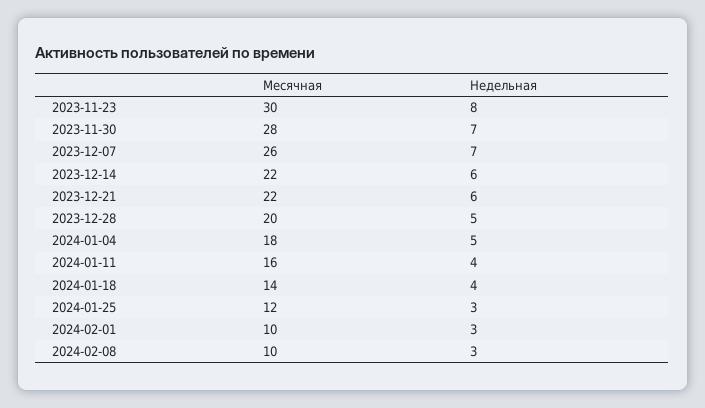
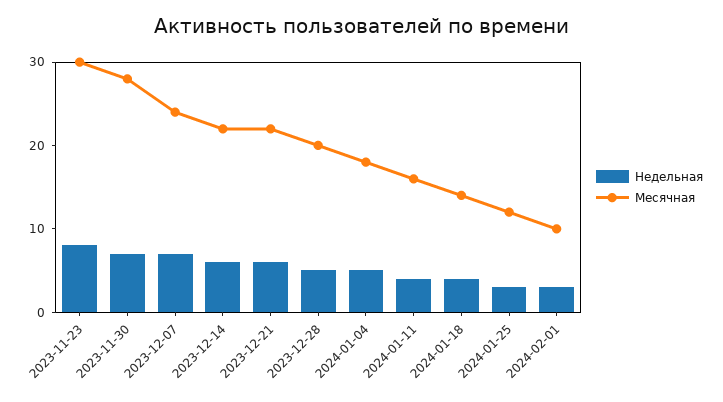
  {
    "Месячная": {
      "2023-11-23": 30,
      "2023-11-30": 28,
-     "2023-12-07": 26,
+     "2023-12-07": 24,
      "2023-12-14": 22,
      "2023-12-21": 22,
      "2023-12-28": 20,
      "2024-01-04": 18,
      "2024-01-11": 16,
      "2024-01-18": 14,
      "2024-01-25": 12,
-     "2024-02-01": 10,
+     "2024-02-01": 10
-     "2024-02-08": 10
    },
    "Недельная": {
      "2023-11-23": 8,
      "2023-11-30": 7,
      "2023-12-07": 7,
      "2023-12-14": 6,
      "2023-12-21": 6,
      "2023-12-28": 5,
      "2024-01-04": 5,
      "2024-01-11": 4,
      "2024-01-18": 4,
      "2024-01-25": 3,
-     "2024-02-01": 3,
+     "2024-02-01": 3
-     "2024-02-08": 3
    }
  }

